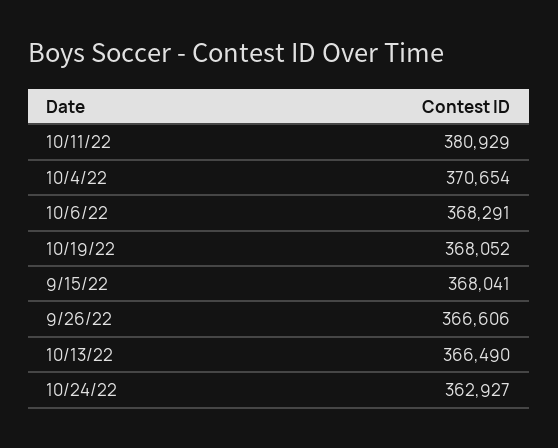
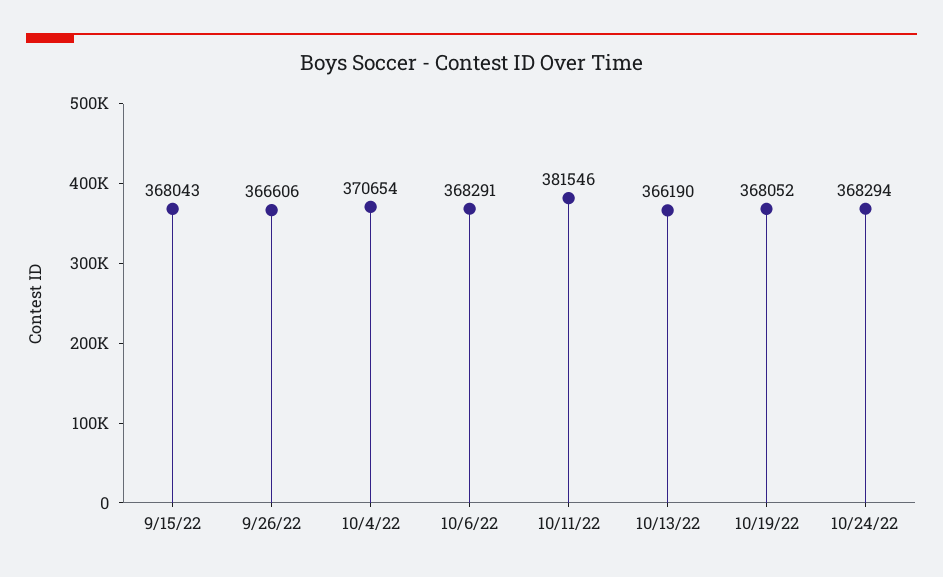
  {
-   "10/11/22": 380929,
+   "10/11/22": 381546,
    "10/4/22": 370654,
    "10/6/22": 368291,
    "10/19/22": 368052,
-   "9/15/22": 368041,
+   "9/15/22": 368043,
    "9/26/22": 366606,
-   "10/13/22": 366490,
+   "10/13/22": 366190,
-   "10/24/22": 362927
+   "10/24/22": 368294
  }

